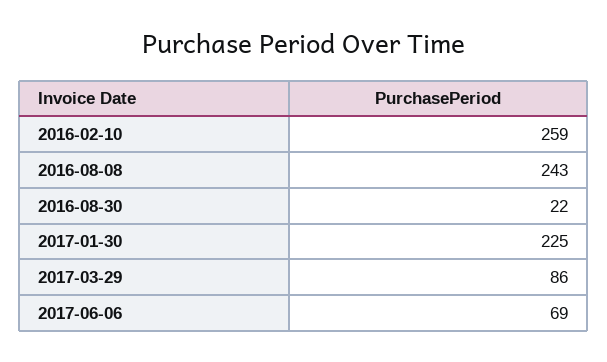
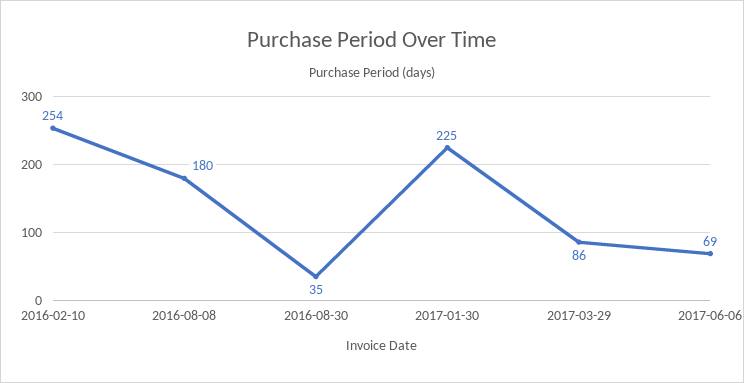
  {
-   "2016-02-10": 259,
+   "2016-02-10": 254,
-   "2016-08-08": 243,
+   "2016-08-08": 180,
-   "2016-08-30": 22,
+   "2016-08-30": 35,
    "2017-01-30": 225,
    "2017-03-29": 86,
    "2017-06-06": 69
  }

